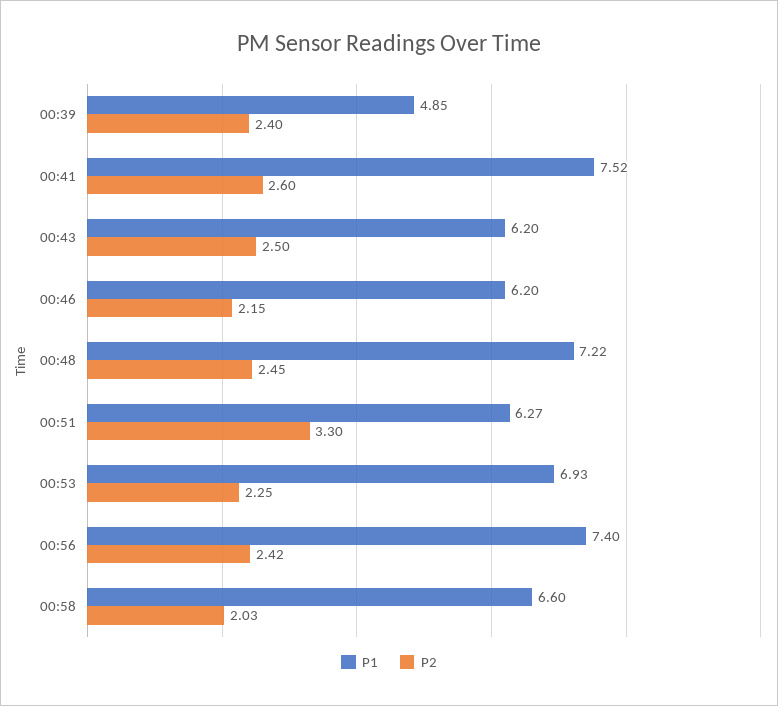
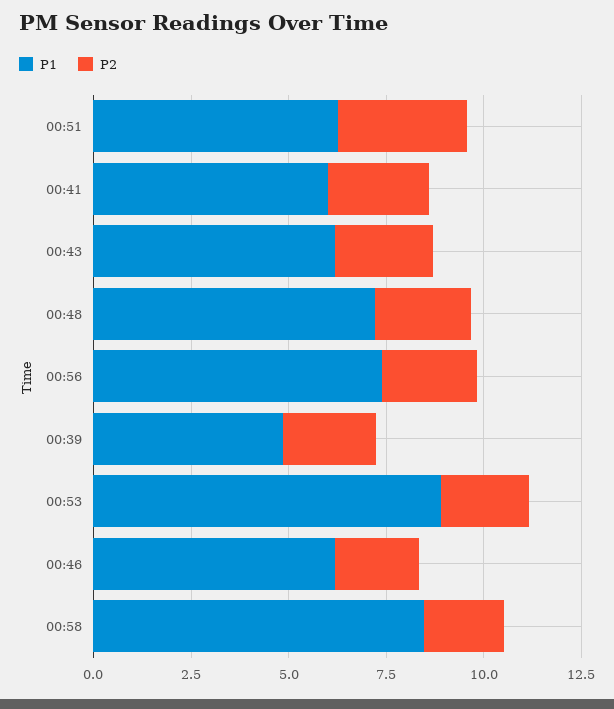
  {
    "P1": {
      "00:39": 4.85,
-     "00:41": 7.52,
+     "00:41": 6,
      "00:43": 6.2,
      "00:46": 6.2,
      "00:48": 7.22,
      "00:51": 6.27,
-     "00:53": 6.93,
+     "00:53": 9,
      "00:56": 7.4,
-     "00:58": 6.6
+     "00:58": 8.5
    },
    "P2": {
      "00:39": 2.4,
      "00:41": 2.6,
      "00:43": 2.5,
      "00:46": 2.15,
      "00:48": 2.45,
      "00:51": 3.3,
      "00:53": 2.25,
      "00:56": 2.42,
      "00:58": 2.03
    }
  }

